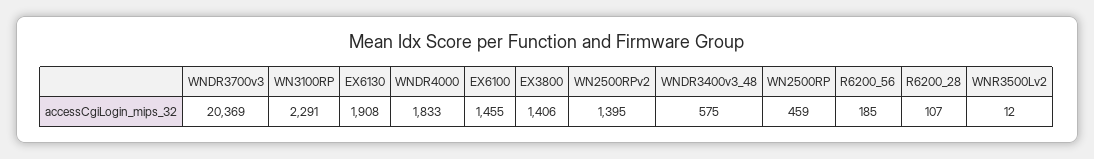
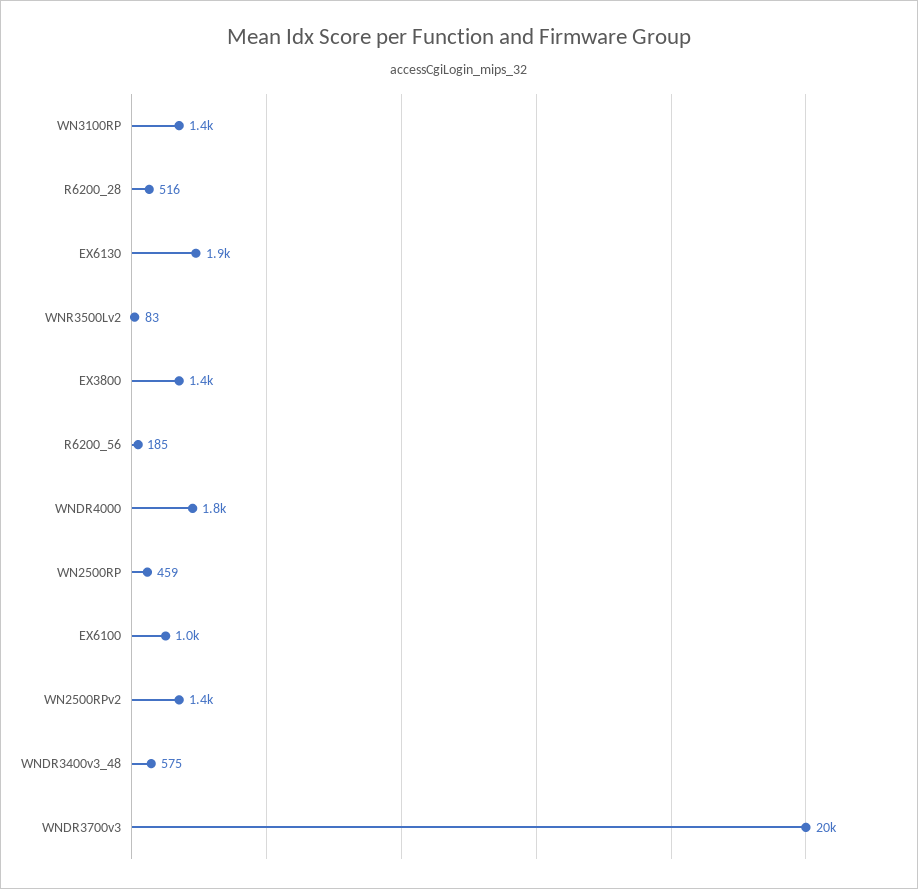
  {
    "WNDR3700v3": 20369,
-   "WN3100RP": 2291,
+   "WN3100RP": 1400,
    "EX6130": 1908,
    "WNDR4000": 1833,
-   "EX6100": 1455,
+   "EX6100": 1000,
    "EX3800": 1406,
    "WN2500RPv2": 1395,
    "WNDR3400v3_48": 575,
    "WN2500RP": 459,
    "R6200_56": 185,
-   "R6200_28": 107,
+   "R6200_28": 516,
-   "WNR3500Lv2": 12
+   "WNR3500Lv2": 83
  }

